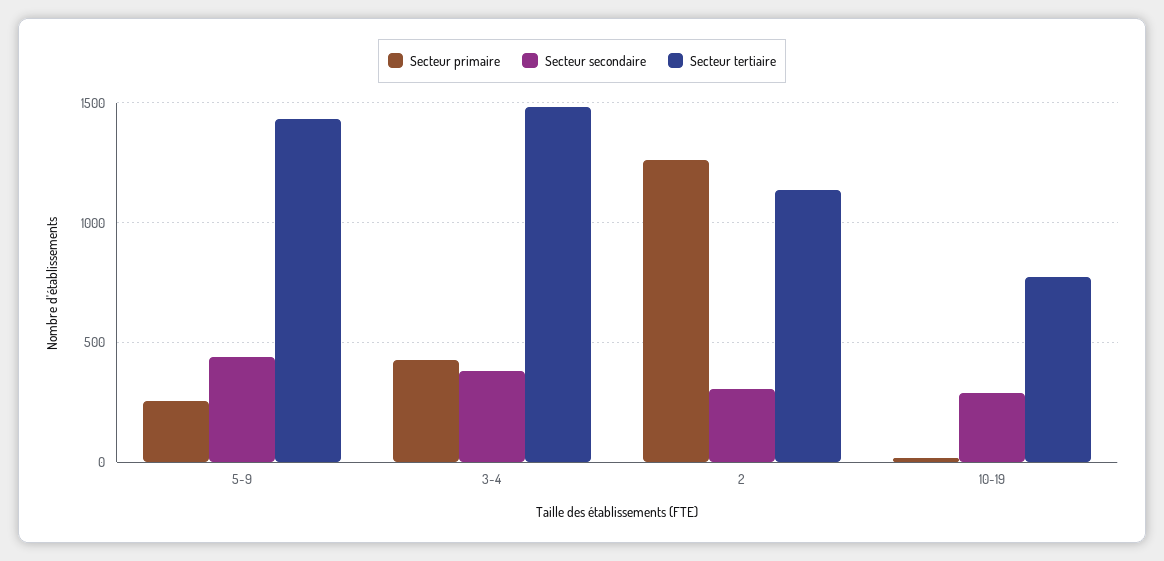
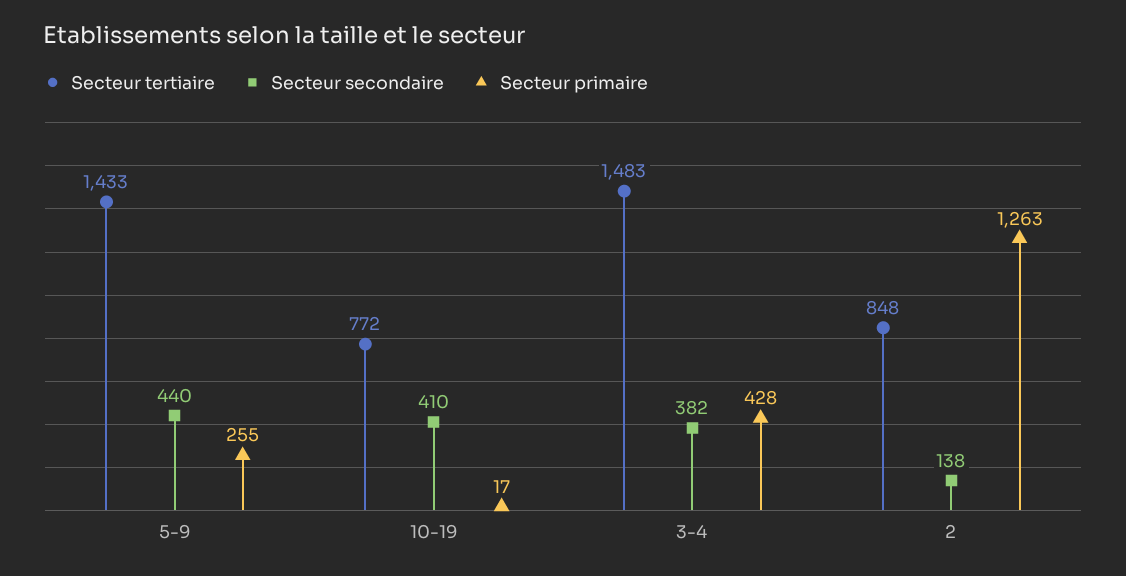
  {
    "Secteur primaire": {
      "5-9": 255,
      "3-4": 428,
      "2": 1263,
      "10-19": 17
    },
    "Secteur secondaire": {
      "5-9": 440,
      "3-4": 382,
-     "2": 300,
+     "2": 138,
-     "10-19": 300
+     "10-19": 410
    },
    "Secteur tertiaire": {
      "5-9": 1433,
      "3-4": 1483,
-     "2": 1150,
+     "2": 848,
      "10-19": 772
    }
  }

